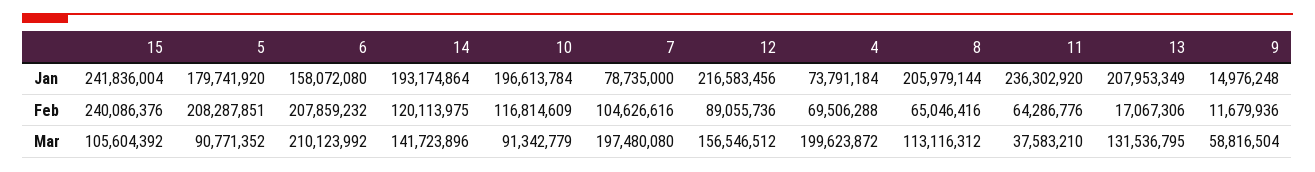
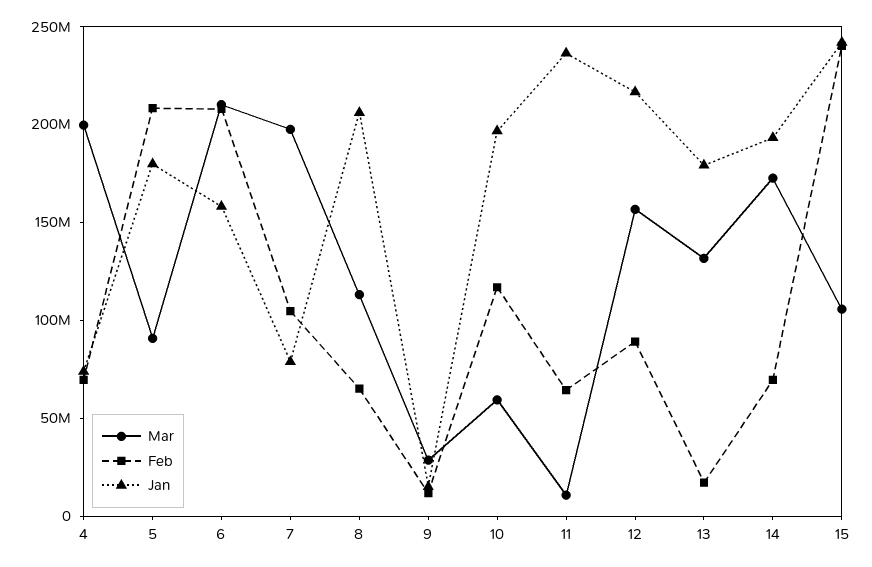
  {
    "Jan": {
      "15": 241836004,
      "5": 179741920,
      "6": 158072080,
      "14": 193174864,
      "10": 196613784,
      "7": 78735000,
      "12": 216583456,
      "4": 73791184,
      "8": 205979144,
      "11": 236302920,
-     "13": 207953349,
+     "13": 180000000,
      "9": 14976248
    },
    "Feb": {
      "15": 240086376,
      "5": 208287851,
      "6": 207859232,
-     "14": 120113975,
+     "14": 70000000,
      "10": 116814609,
      "7": 104626616,
      "12": 89055736,
      "4": 69506288,
      "8": 65046416,
      "11": 64286776,
      "13": 17067306,
      "9": 11679936
    },
    "Mar": {
      "15": 105604392,
      "5": 90771352,
      "6": 210123992,
-     "14": 141723896,
+     "14": 170000000,
-     "10": 91342779,
+     "10": 60000000,
      "7": 197480080,
      "12": 156546512,
      "4": 199623872,
      "8": 113116312,
-     "11": 37583210,
+     "11": 10000000,
      "13": 131536795,
-     "9": 58816504
+     "9": 30000000
    }
  }

